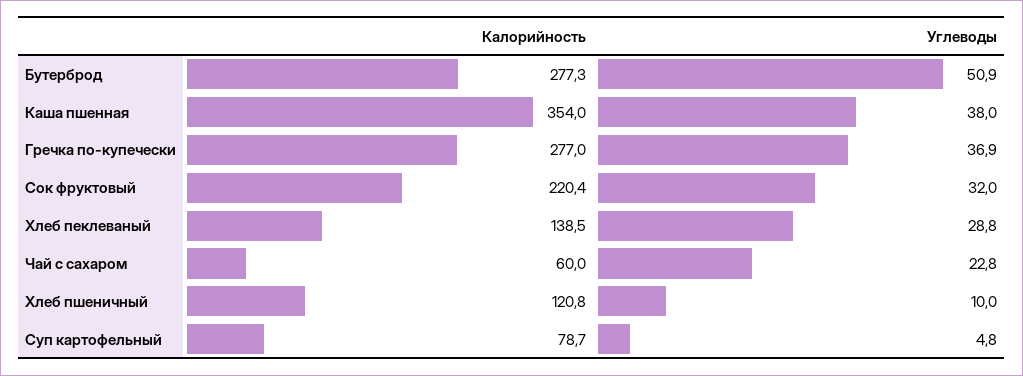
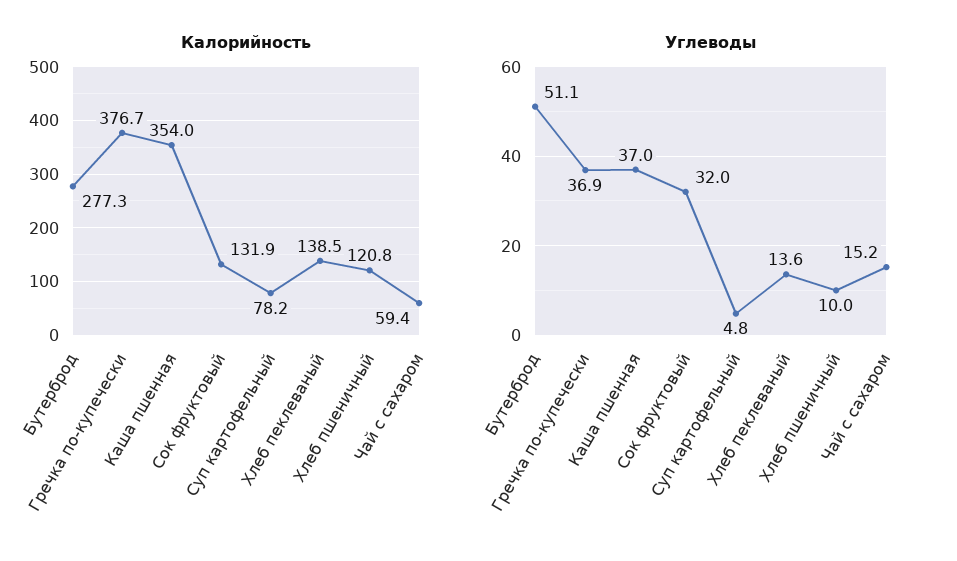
  {
    "Калорийность": {
      "Бутерброд": 277.3,
      "Каша пшенная": 354,
-     "Гречка по-купечески": 277,
+     "Гречка по-купечески": 376.7,
-     "Сок фруктовый": 220.4,
+     "Сок фруктовый": 131.9,
      "Хлеб пеклеваный": 138.5,
-     "Чай с сахаром": 60,
+     "Чай с сахаром": 59.4,
      "Хлеб пшеничный": 120.8,
-     "Суп картофельный": 78.7
+     "Суп картофельный": 78.2
    },
    "Углеводы": {
-     "Бутерброд": 50.9,
+     "Бутерброд": 51.1,
-     "Каша пшенная": 38,
+     "Каша пшенная": 37,
      "Гречка по-купечески": 36.9,
      "Сок фруктовый": 32,
-     "Хлеб пеклеваный": 28.8,
+     "Хлеб пеклеваный": 13.6,
-     "Чай с сахаром": 22.8,
+     "Чай с сахаром": 15.2,
      "Хлеб пшеничный": 10,
      "Суп картофельный": 4.8
    }
  }

